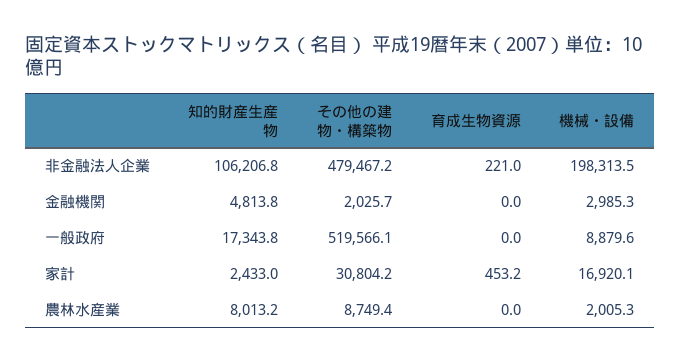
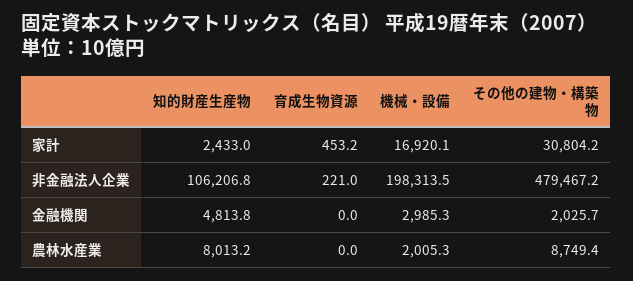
  {
    "知的財産生産物": {
      "非金融法人企業": 106206.8,
      "金融機関": 4813.8,
-     "一般政府": 17343.8,
      "家計": 2433,
      "農林水産業": 8013.2
    },
    "その他の建物・構築物": {
      "非金融法人企業": 479467.2,
      "金融機関": 2025.7,
-     "一般政府": 519566.1,
      "家計": 30804.2,
      "農林水産業": 8749.4
    },
    "育成生物資源": {
      "非金融法人企業": 221,
      "金融機関": 0,
-     "一般政府": 0,
      "家計": 453.2,
      "農林水産業": 0
    },
    "機械・設備": {
      "非金融法人企業": 198313.5,
      "金融機関": 2985.3,
-     "一般政府": 8879.6,
      "家計": 16920.1,
      "農林水産業": 2005.3
    }
  }

